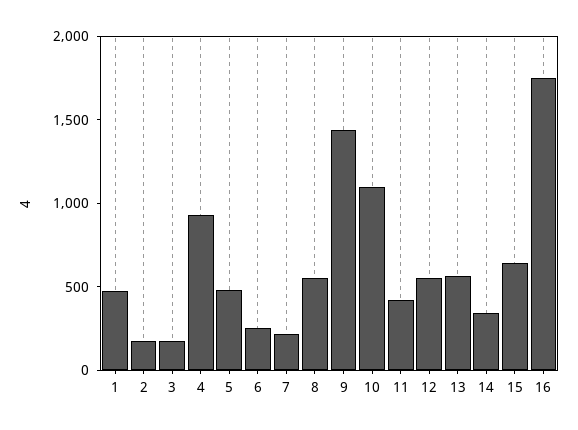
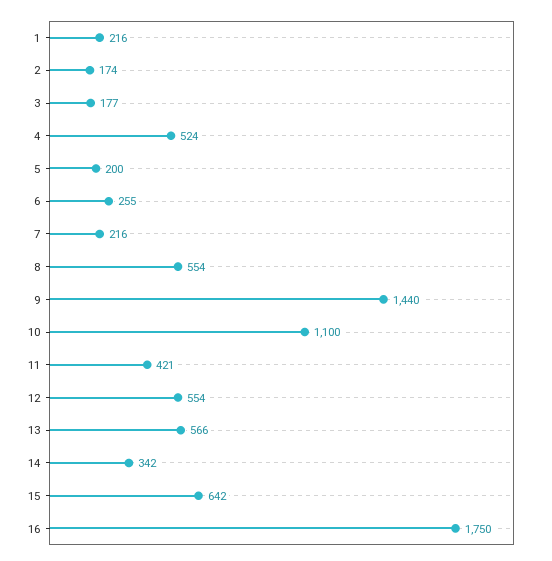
  {
-   "1": 500,
+   "1": 216,
    "2": 174,
    "3": 177,
-   "4": 900,
+   "4": 524,
-   "5": 500,
+   "5": 200,
    "6": 255,
    "7": 216,
    "8": 554,
    "9": 1440,
    "10": 1100,
    "11": 421,
    "12": 554,
    "13": 566,
    "14": 342,
    "15": 642,
    "16": 1750
  }

